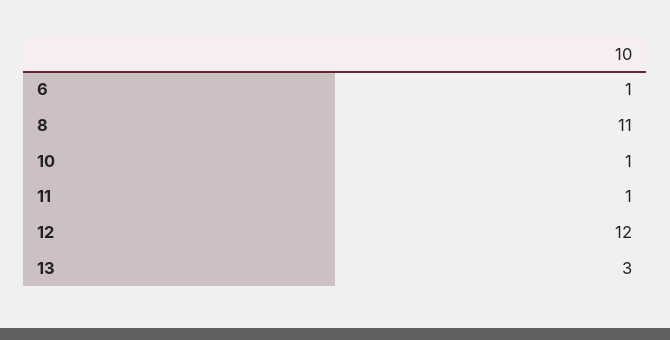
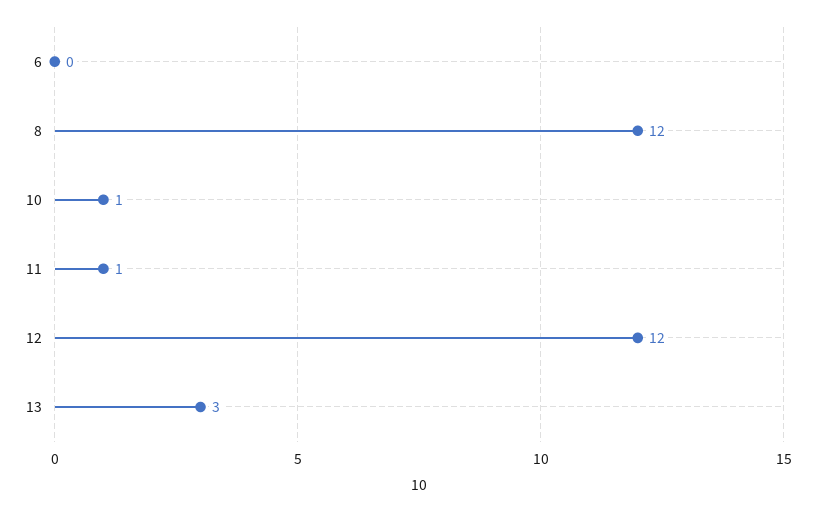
  {
-   "6": 1,
+   "6": 0,
-   "8": 11,
+   "8": 12,
    "10": 1,
    "11": 1,
    "12": 12,
    "13": 3
  }

